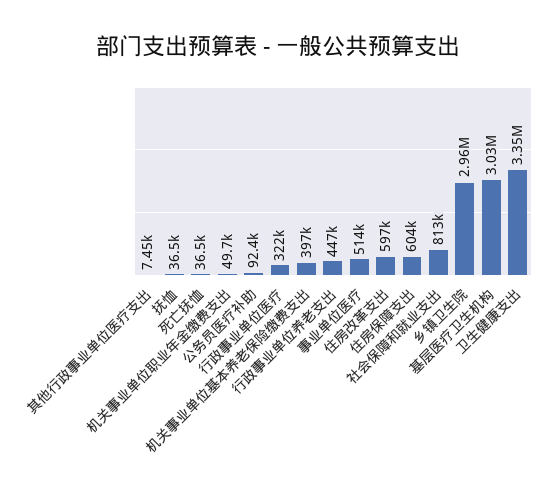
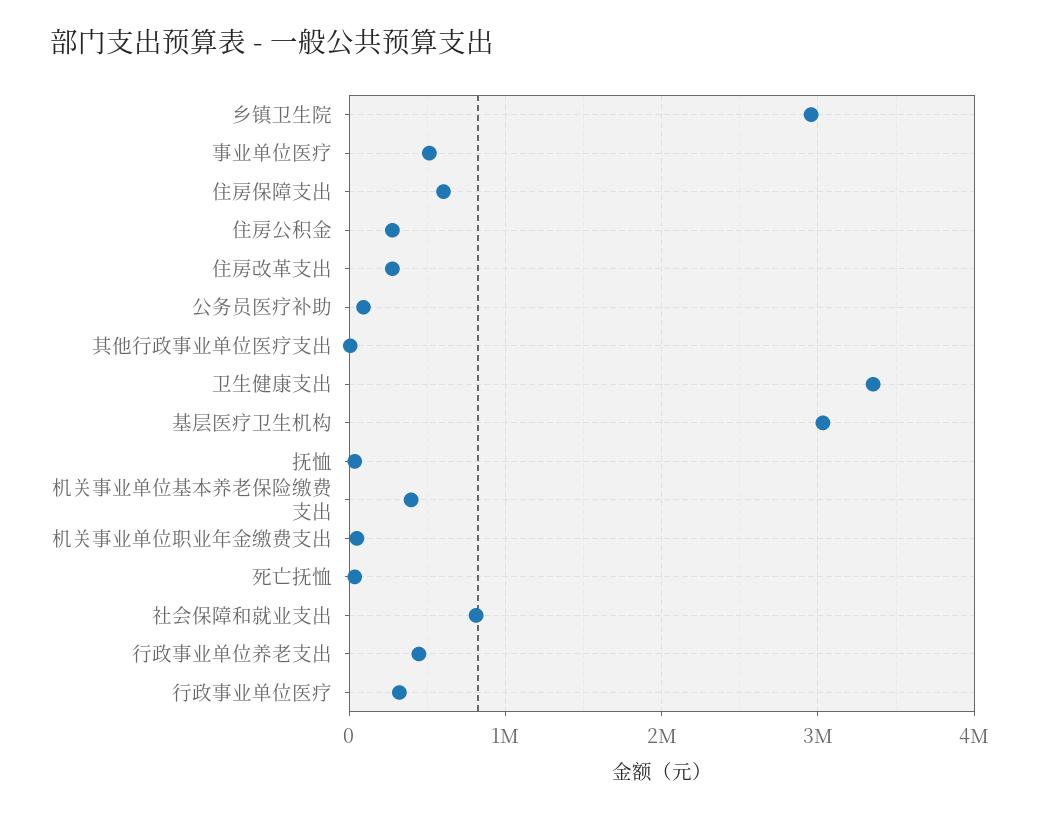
  {
    "其他行政事业单位医疗支出": 7450,
    "抚恤": 36500,
    "死亡抚恤": 36500,
    "机关事业单位职业年金缴费支出": 49700,
    "公务员医疗补助": 92400,
    "行政事业单位医疗": 322000,
    "机关事业单位基本养老保险缴费支出": 397000,
    "行政事业单位养老支出": 447000,
    "事业单位医疗": 514000,
-   "住房改革支出": 597000,
+   "住房改革支出": 300000,
    "住房保障支出": 604000,
    "社会保障和就业支出": 813000,
    "乡镇卫生院": 2960000,
    "基层医疗卫生机构": 3030000,
-   "卫生健康支出": 3350000
+   "卫生健康支出": 3350000,
+   "住房公积金": 300000
  }

